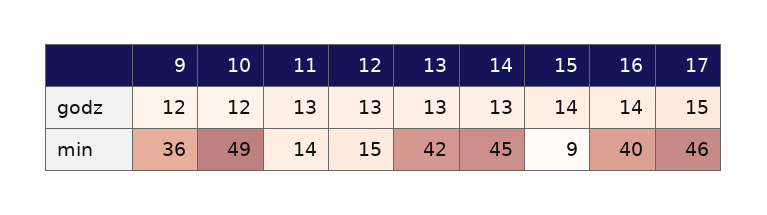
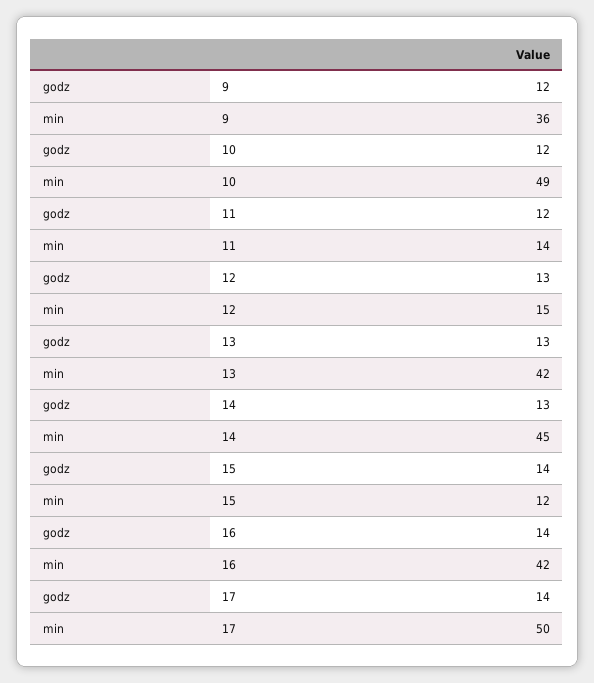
  {
    "9": {
      "godz": 12,
      "min": 36
    },
    "10": {
      "godz": 12,
      "min": 49
    },
    "11": {
-     "godz": 13,
+     "godz": 12,
      "min": 14
    },
    "12": {
      "godz": 13,
      "min": 15
    },
    "13": {
      "godz": 13,
      "min": 42
    },
    "14": {
      "godz": 13,
      "min": 45
    },
    "15": {
      "godz": 14,
-     "min": 9
+     "min": 12
    },
    "16": {
      "godz": 14,
-     "min": 40
+     "min": 42
    },
    "17": {
-     "godz": 15,
+     "godz": 14,
-     "min": 46
+     "min": 50
    }
  }

